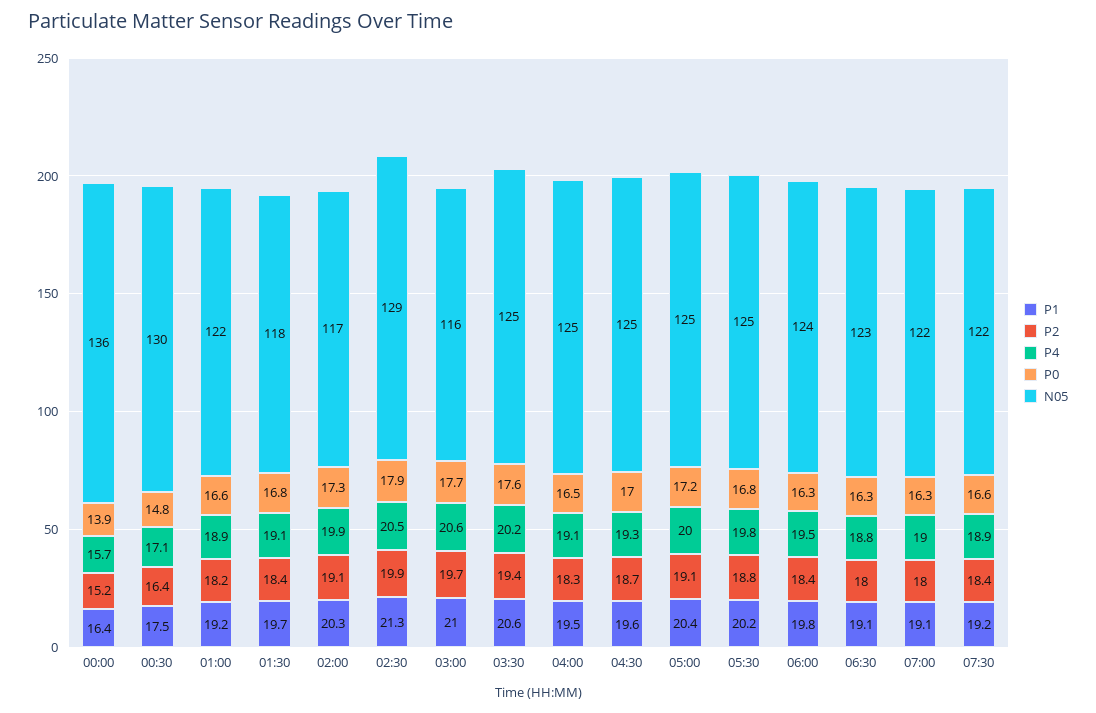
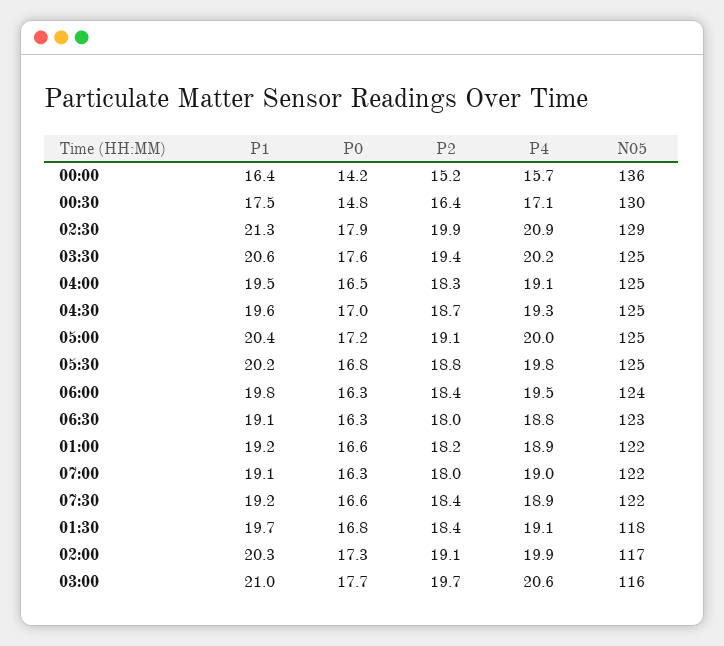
  {
    "P1": {
      "00:00": 16.4,
      "00:30": 17.5,
      "01:00": 19.2,
      "01:30": 19.7,
      "02:00": 20.3,
      "02:30": 21.3,
      "03:00": 21,
      "03:30": 20.6,
      "04:00": 19.5,
      "04:30": 19.6,
      "05:00": 20.4,
      "05:30": 20.2,
      "06:00": 19.8,
      "06:30": 19.1,
      "07:00": 19.1,
      "07:30": 19.2
    },
    "P2": {
      "00:00": 15.2,
      "00:30": 16.4,
      "01:00": 18.2,
      "01:30": 18.4,
      "02:00": 19.1,
      "02:30": 19.9,
      "03:00": 19.7,
      "03:30": 19.4,
      "04:00": 18.3,
      "04:30": 18.7,
      "05:00": 19.1,
      "05:30": 18.8,
      "06:00": 18.4,
      "06:30": 18,
      "07:00": 18,
      "07:30": 18.4
    },
    "P4": {
      "00:00": 15.7,
      "00:30": 17.1,
      "01:00": 18.9,
      "01:30": 19.1,
      "02:00": 19.9,
-     "02:30": 20.5,
+     "02:30": 20.9,
      "03:00": 20.6,
      "03:30": 20.2,
      "04:00": 19.1,
      "04:30": 19.3,
      "05:00": 20,
      "05:30": 19.8,
      "06:00": 19.5,
      "06:30": 18.8,
      "07:00": 19,
      "07:30": 18.9
    },
    "P0": {
-     "00:00": 13.9,
+     "00:00": 14.2,
      "00:30": 14.8,
      "01:00": 16.6,
      "01:30": 16.8,
      "02:00": 17.3,
      "02:30": 17.9,
      "03:00": 17.7,
      "03:30": 17.6,
      "04:00": 16.5,
      "04:30": 17,
      "05:00": 17.2,
      "05:30": 16.8,
      "06:00": 16.3,
      "06:30": 16.3,
      "07:00": 16.3,
      "07:30": 16.6
    },
    "N05": {
      "00:00": 136,
      "00:30": 130,
      "01:00": 122,
      "01:30": 118,
      "02:00": 117,
      "02:30": 129,
      "03:00": 116,
      "03:30": 125,
      "04:00": 125,
      "04:30": 125,
      "05:00": 125,
      "05:30": 125,
      "06:00": 124,
      "06:30": 123,
      "07:00": 122,
      "07:30": 122
    }
  }

